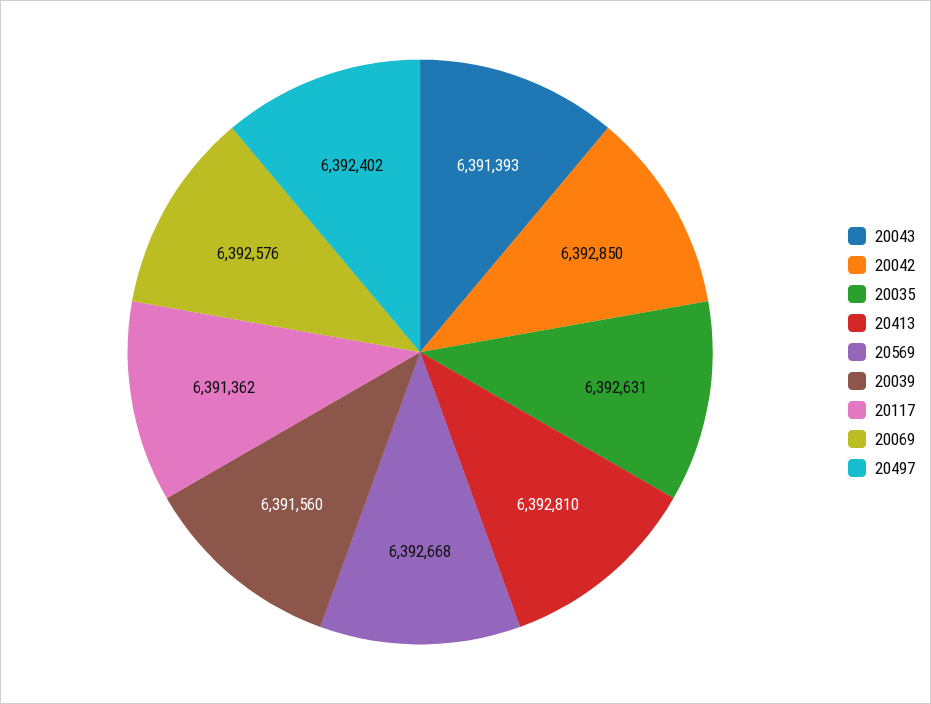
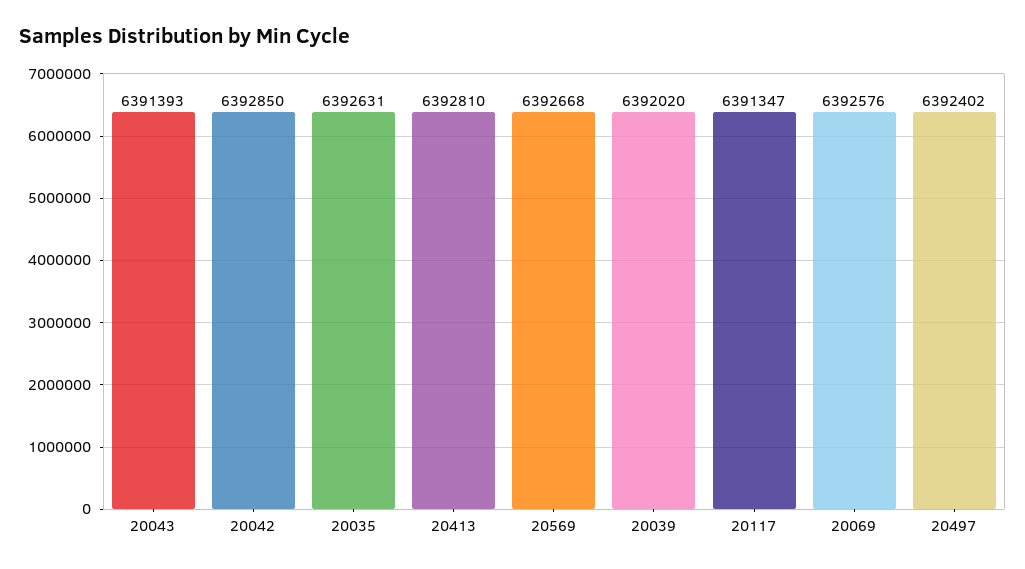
  {
    "20043": 6391393,
    "20042": 6392850,
    "20035": 6392631,
    "20413": 6392810,
    "20569": 6392668,
-   "20039": 6391560,
+   "20039": 6392020,
-   "20117": 6391362,
+   "20117": 6391347,
    "20069": 6392576,
    "20497": 6392402
  }

